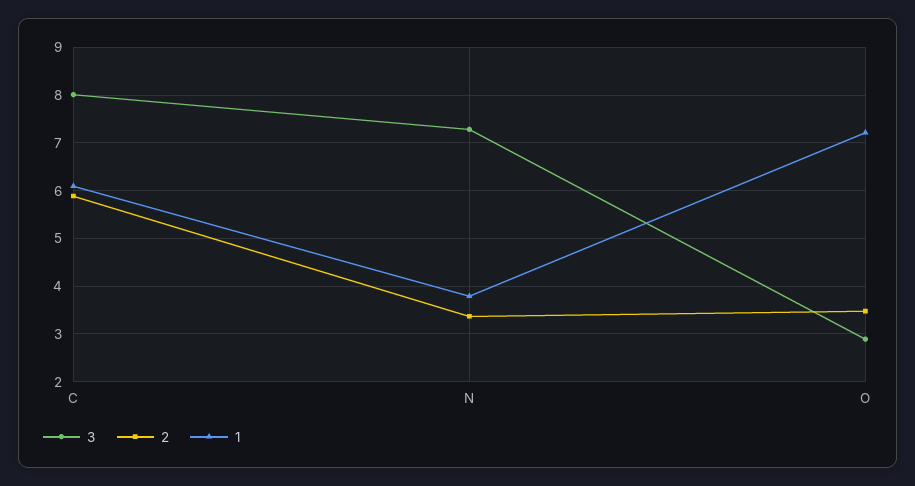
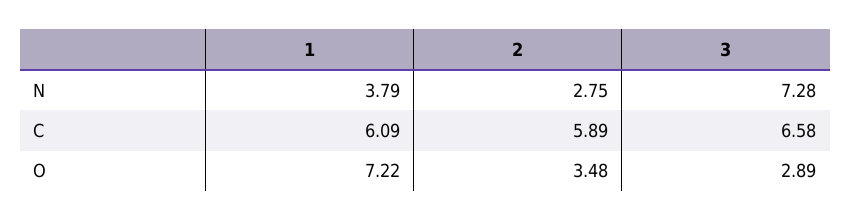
  {
    "3": {
-     "C": 8,
+     "C": 6.58,
      "N": 7.28,
      "O": 2.89
    },
    "2": {
      "C": 5.89,
-     "N": 3.4,
+     "N": 2.75,
      "O": 3.48
    },
    "1": {
      "C": 6.09,
      "N": 3.79,
      "O": 7.22
    }
  }

